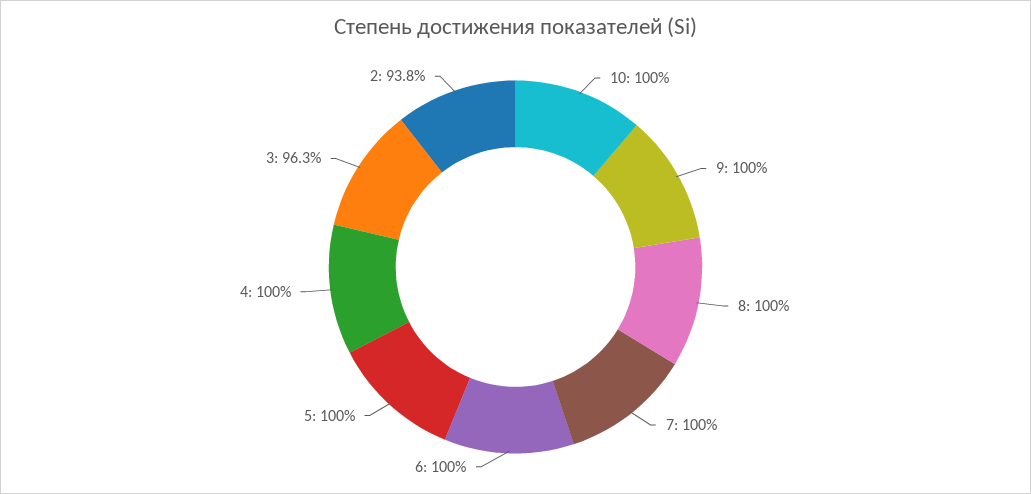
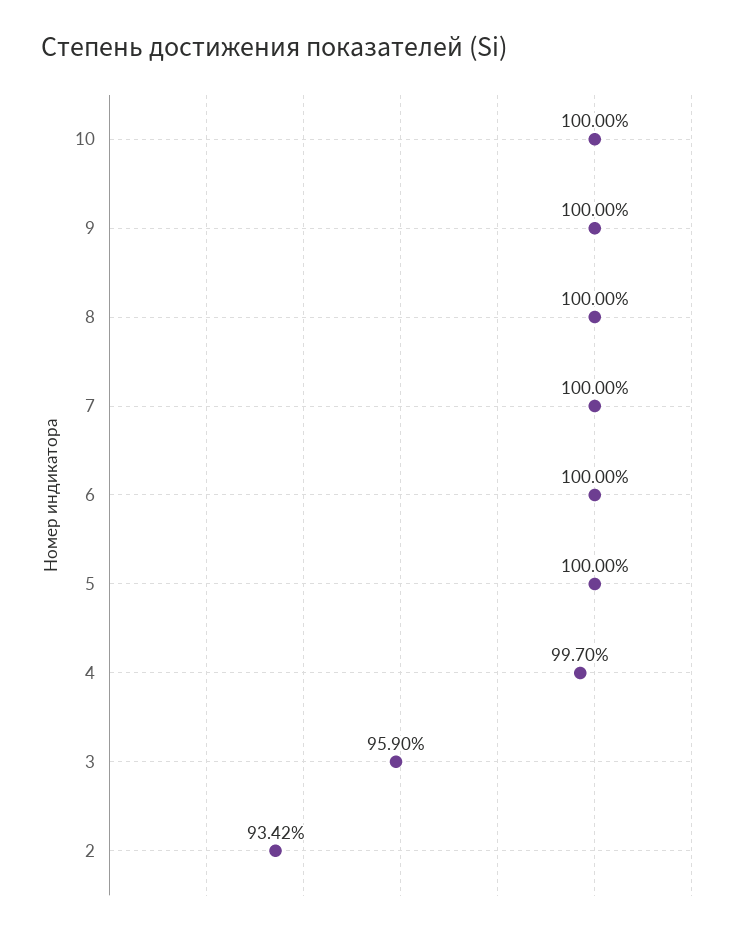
  {
    "10": 100,
    "9": 100,
    "8": 100,
    "7": 100,
    "6": 100,
    "5": 100,
-   "4": 100,
+   "4": 99.7,
-   "3": 96.3,
+   "3": 95.9,
-   "2": 93.8
+   "2": 93.42
  }

